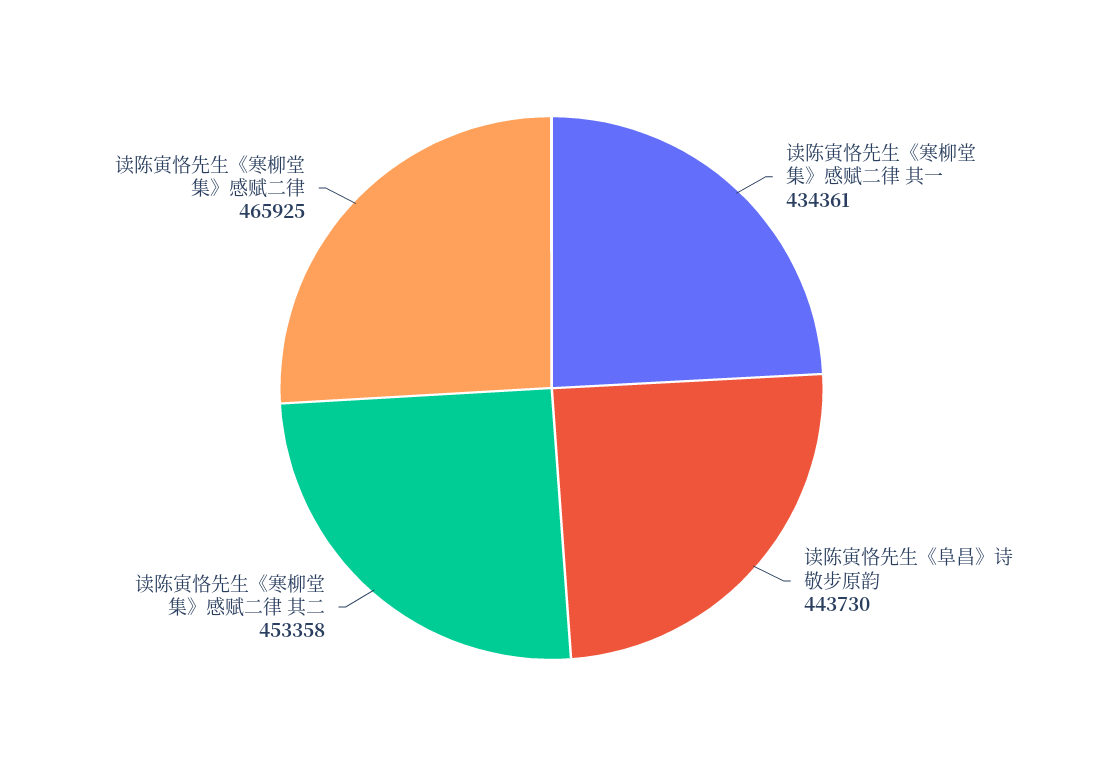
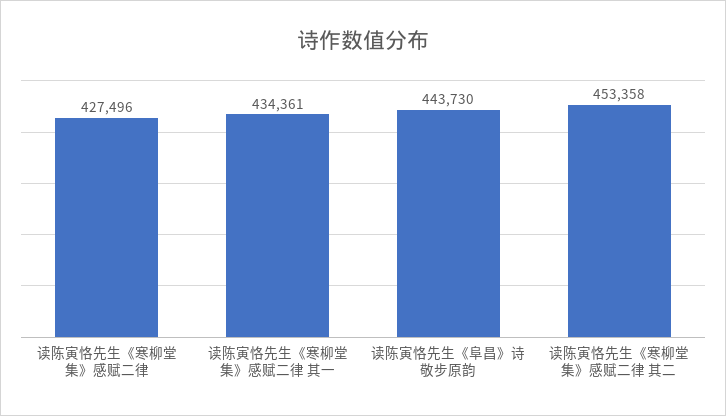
  {
    "读陈寅恪先生《寒柳堂集》感赋二律 其一": 434361,
    "读陈寅恪先生《阜昌》诗敬步原韵": 443730,
    "读陈寅恪先生《寒柳堂集》感赋二律 其二": 453358,
-   "读陈寅恪先生《寒柳堂集》感赋二律": 465925
+   "读陈寅恪先生《寒柳堂集》感赋二律": 427496
  }

